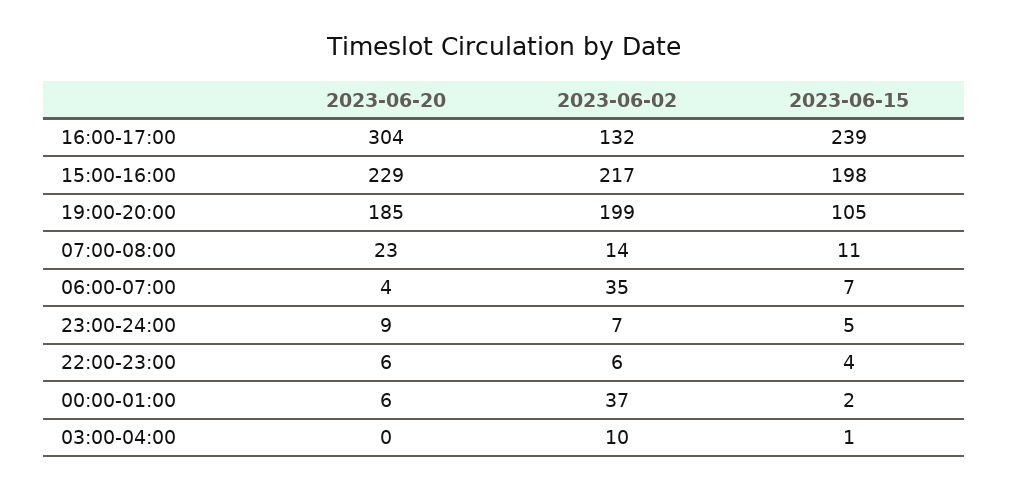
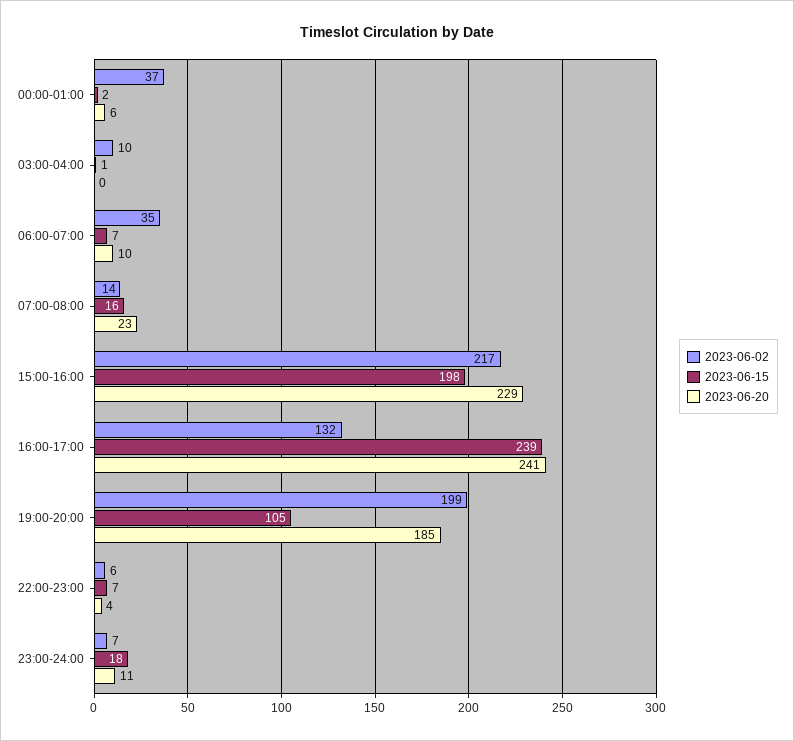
  {
    "2023-06-20": {
-     "16:00-17:00": 304,
+     "16:00-17:00": 241,
      "15:00-16:00": 229,
      "19:00-20:00": 185,
      "07:00-08:00": 23,
-     "06:00-07:00": 4,
+     "06:00-07:00": 10,
-     "23:00-24:00": 9,
+     "23:00-24:00": 11,
-     "22:00-23:00": 6,
+     "22:00-23:00": 4,
      "00:00-01:00": 6,
      "03:00-04:00": 0
    },
    "2023-06-02": {
      "16:00-17:00": 132,
      "15:00-16:00": 217,
      "19:00-20:00": 199,
      "07:00-08:00": 14,
      "06:00-07:00": 35,
      "23:00-24:00": 7,
      "22:00-23:00": 6,
      "00:00-01:00": 37,
      "03:00-04:00": 10
    },
    "2023-06-15": {
      "16:00-17:00": 239,
      "15:00-16:00": 198,
      "19:00-20:00": 105,
-     "07:00-08:00": 11,
+     "07:00-08:00": 16,
      "06:00-07:00": 7,
-     "23:00-24:00": 5,
+     "23:00-24:00": 18,
-     "22:00-23:00": 4,
+     "22:00-23:00": 7,
      "00:00-01:00": 2,
      "03:00-04:00": 1
    }
  }

